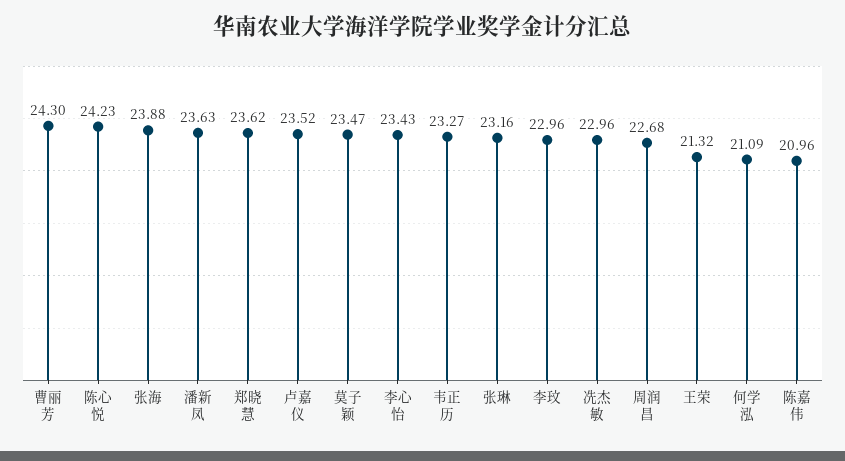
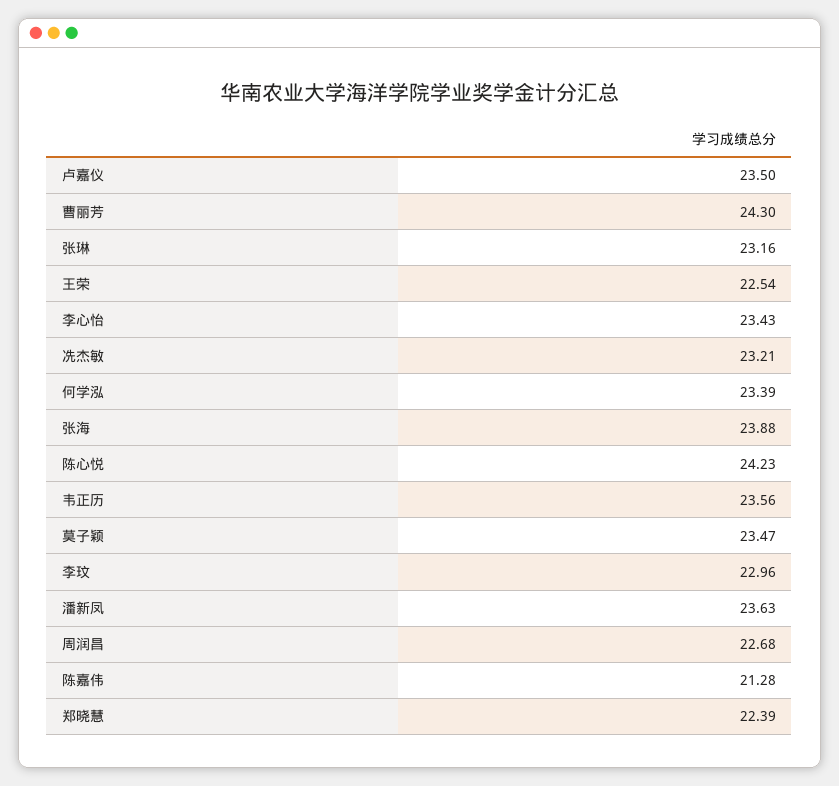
  {
    "曹丽芳": 24.3,
    "陈心悦": 24.23,
    "张海": 23.88,
    "潘新凤": 23.63,
-   "郑晓慧": 23.62,
+   "郑晓慧": 22.39,
-   "卢嘉仪": 23.52,
+   "卢嘉仪": 23.5,
    "莫子颖": 23.47,
    "李心怡": 23.43,
-   "韦正历": 23.27,
+   "韦正历": 23.56,
    "张琳": 23.16,
    "李玟": 22.96,
-   "冼杰敏": 22.96,
+   "冼杰敏": 23.21,
    "周润昌": 22.68,
-   "王荣": 21.32,
+   "王荣": 22.54,
-   "何学泓": 21.09,
+   "何学泓": 23.39,
-   "陈嘉伟": 20.96
+   "陈嘉伟": 21.28
  }

